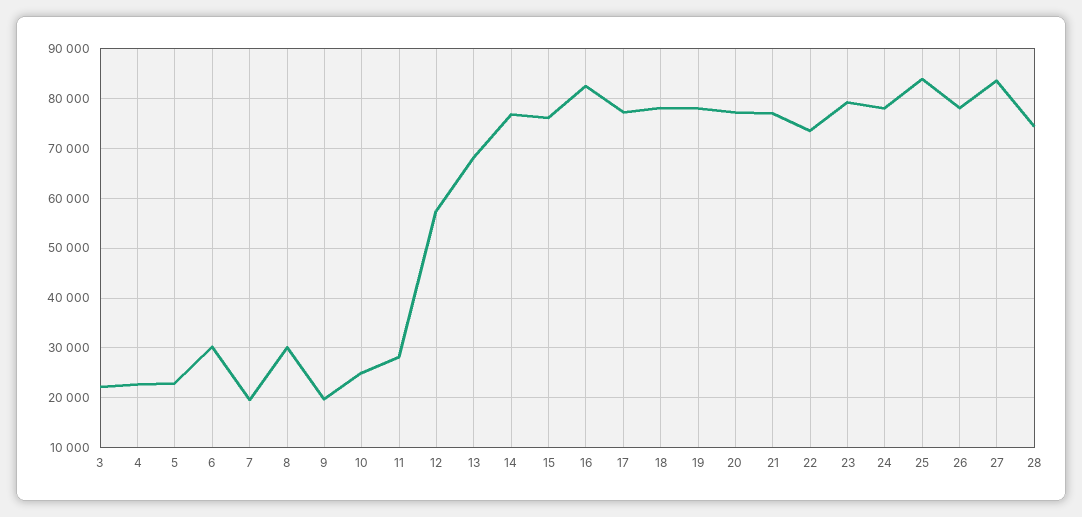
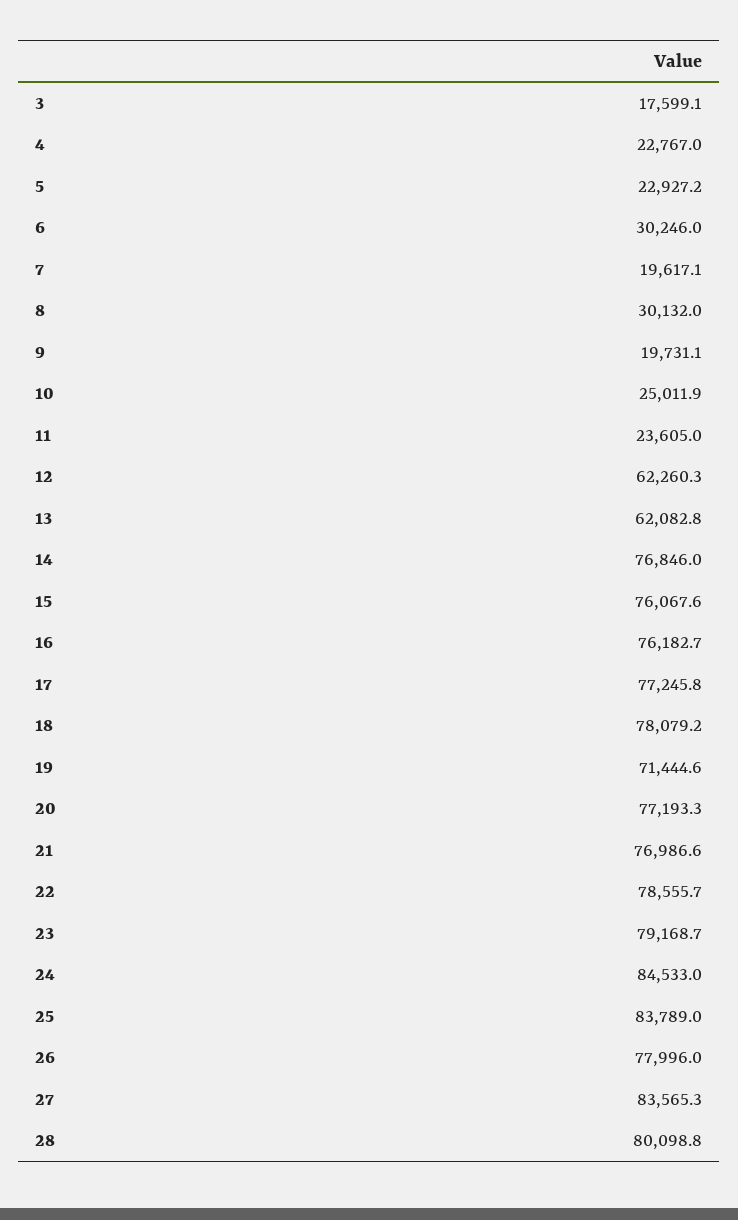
  {
-   "3": 22000,
+   "3": 17599.1,
    "4": 22767,
    "5": 22927.2,
    "6": 30246,
    "7": 19617.1,
    "8": 30132,
    "9": 19731.1,
    "10": 25011.9,
-   "11": 28000,
+   "11": 23605,
-   "12": 58000,
+   "12": 62260.3,
-   "13": 68000,
+   "13": 62082.8,
    "14": 76846,
    "15": 76067.6,
-   "16": 82000,
+   "16": 76182.7,
    "17": 77245.8,
    "18": 78079.2,
-   "19": 78000,
+   "19": 71444.6,
    "20": 77193.3,
    "21": 76986.6,
-   "22": 74000,
+   "22": 78555.7,
    "23": 79168.7,
-   "24": 78000,
+   "24": 84533,
    "25": 83789,
    "26": 77996,
    "27": 83565.3,
-   "28": 74000
+   "28": 80098.8
  }

